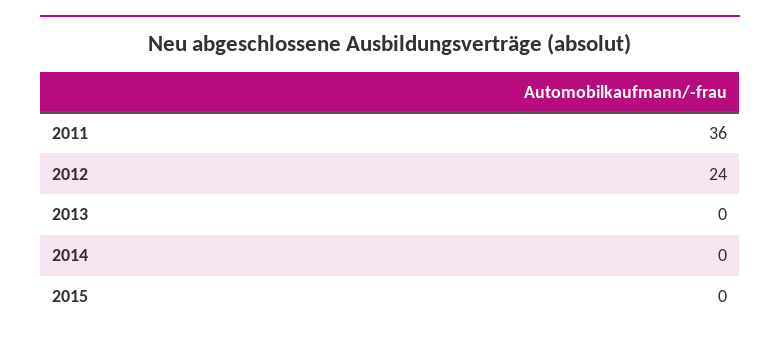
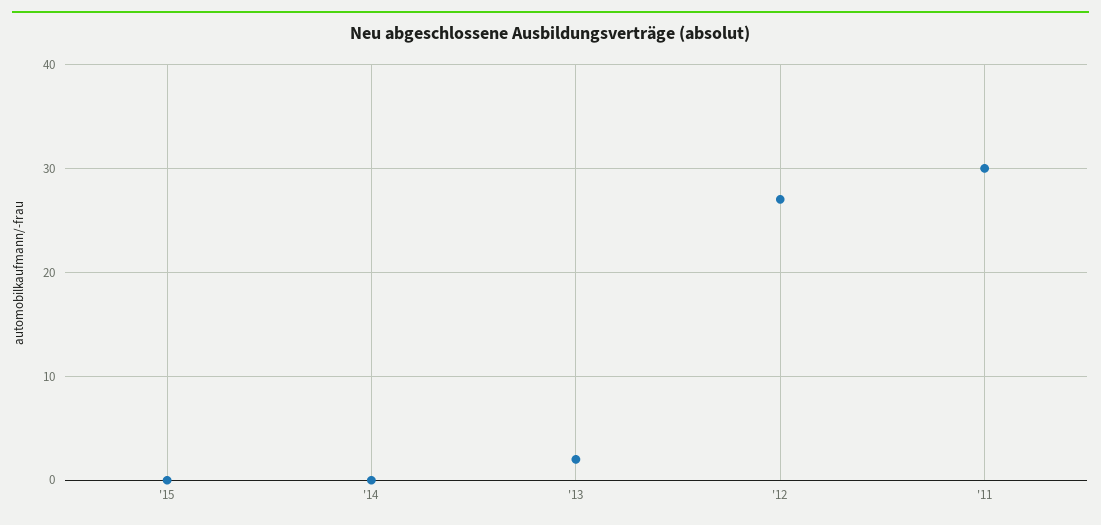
  {
-   "2011": 36,
+   "2011": 30,
-   "2012": 24,
+   "2012": 27,
-   "2013": 0,
+   "2013": 2,
    "2014": 0,
    "2015": 0
  }

